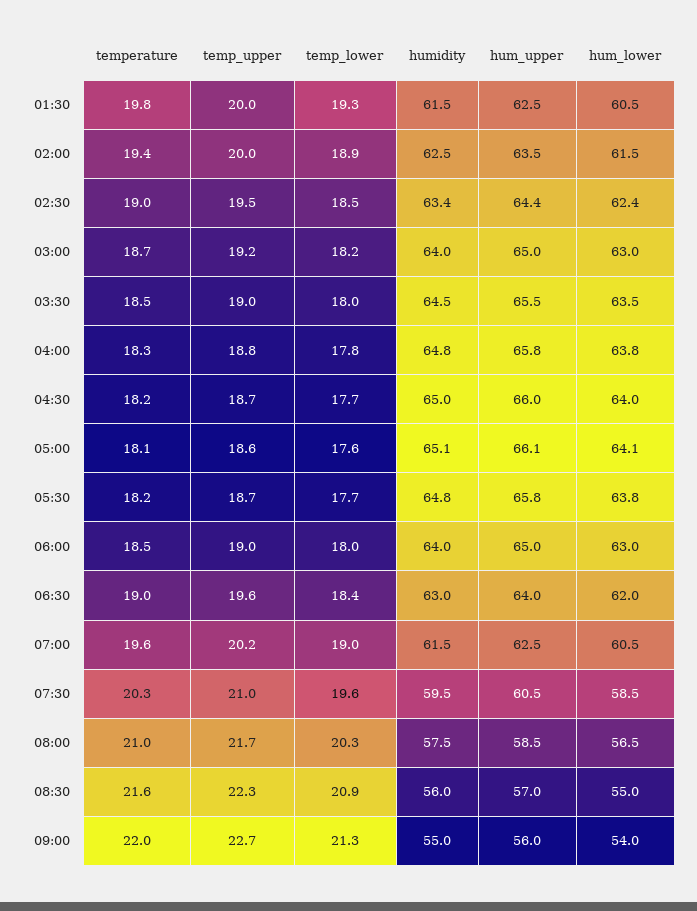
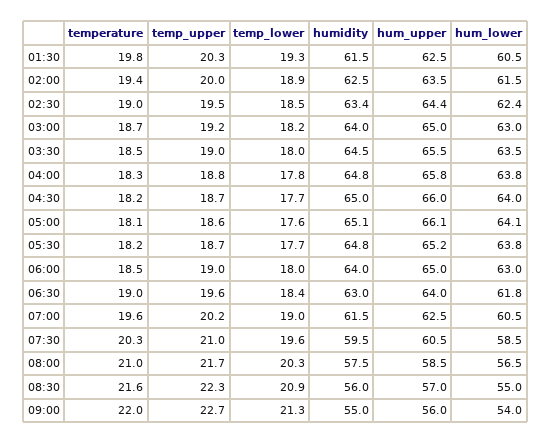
  {
    "temperature": {
      "01:30": 19.8,
      "02:00": 19.4,
      "02:30": 19,
      "03:00": 18.7,
      "03:30": 18.5,
      "04:00": 18.3,
      "04:30": 18.2,
      "05:00": 18.1,
      "05:30": 18.2,
      "06:00": 18.5,
      "06:30": 19,
      "07:00": 19.6,
      "07:30": 20.3,
      "08:00": 21,
      "08:30": 21.6,
      "09:00": 22
    },
    "temp_upper": {
-     "01:30": 20,
+     "01:30": 20.3,
      "02:00": 20,
      "02:30": 19.5,
      "03:00": 19.2,
      "03:30": 19,
      "04:00": 18.8,
      "04:30": 18.7,
      "05:00": 18.6,
      "05:30": 18.7,
      "06:00": 19,
      "06:30": 19.6,
      "07:00": 20.2,
      "07:30": 21,
      "08:00": 21.7,
      "08:30": 22.3,
      "09:00": 22.7
    },
    "temp_lower": {
      "01:30": 19.3,
      "02:00": 18.9,
      "02:30": 18.5,
      "03:00": 18.2,
      "03:30": 18,
      "04:00": 17.8,
      "04:30": 17.7,
      "05:00": 17.6,
      "05:30": 17.7,
      "06:00": 18,
      "06:30": 18.4,
      "07:00": 19,
      "07:30": 19.6,
      "08:00": 20.3,
      "08:30": 20.9,
      "09:00": 21.3
    },
    "humidity": {
      "01:30": 61.5,
      "02:00": 62.5,
      "02:30": 63.4,
      "03:00": 64,
      "03:30": 64.5,
      "04:00": 64.8,
      "04:30": 65,
      "05:00": 65.1,
      "05:30": 64.8,
      "06:00": 64,
      "06:30": 63,
      "07:00": 61.5,
      "07:30": 59.5,
      "08:00": 57.5,
      "08:30": 56,
      "09:00": 55
    },
    "hum_upper": {
      "01:30": 62.5,
      "02:00": 63.5,
      "02:30": 64.4,
      "03:00": 65,
      "03:30": 65.5,
      "04:00": 65.8,
      "04:30": 66,
      "05:00": 66.1,
-     "05:30": 65.8,
+     "05:30": 65.2,
      "06:00": 65,
      "06:30": 64,
      "07:00": 62.5,
      "07:30": 60.5,
      "08:00": 58.5,
      "08:30": 57,
      "09:00": 56
    },
    "hum_lower": {
      "01:30": 60.5,
      "02:00": 61.5,
      "02:30": 62.4,
      "03:00": 63,
      "03:30": 63.5,
      "04:00": 63.8,
      "04:30": 64,
      "05:00": 64.1,
      "05:30": 63.8,
      "06:00": 63,
-     "06:30": 62,
+     "06:30": 61.8,
      "07:00": 60.5,
      "07:30": 58.5,
      "08:00": 56.5,
      "08:30": 55,
      "09:00": 54
    }
  }

